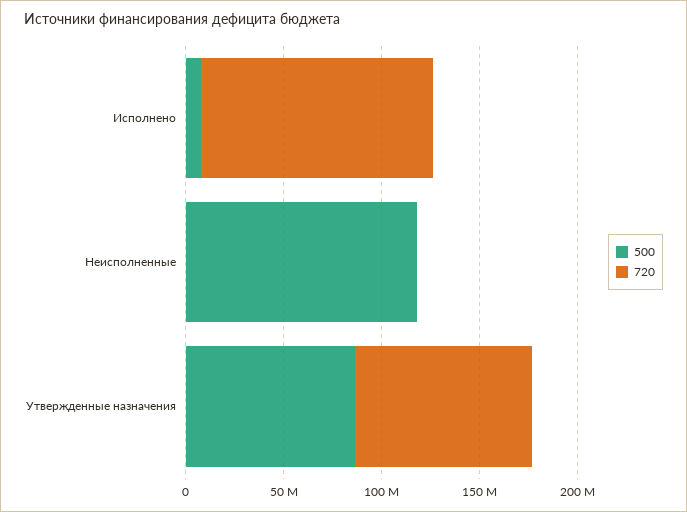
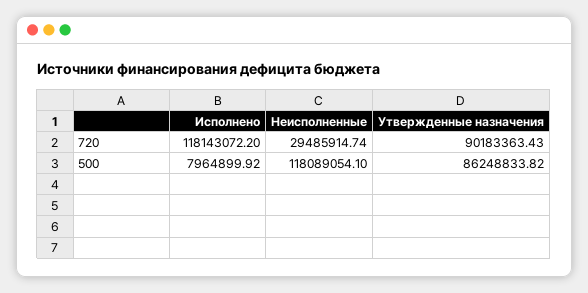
  {
    "500": {
      "Исполнено": 7964899.92,
      "Неисполненные": 118089054.1,
      "Утвержденные назначения": 86248833.82
    },
    "720": {
      "Исполнено": 118143072.2,
-     "Неисполненные": 0,
+     "Неисполненные": 29485914.74,
      "Утвержденные назначения": 90183363.43
    }
  }

